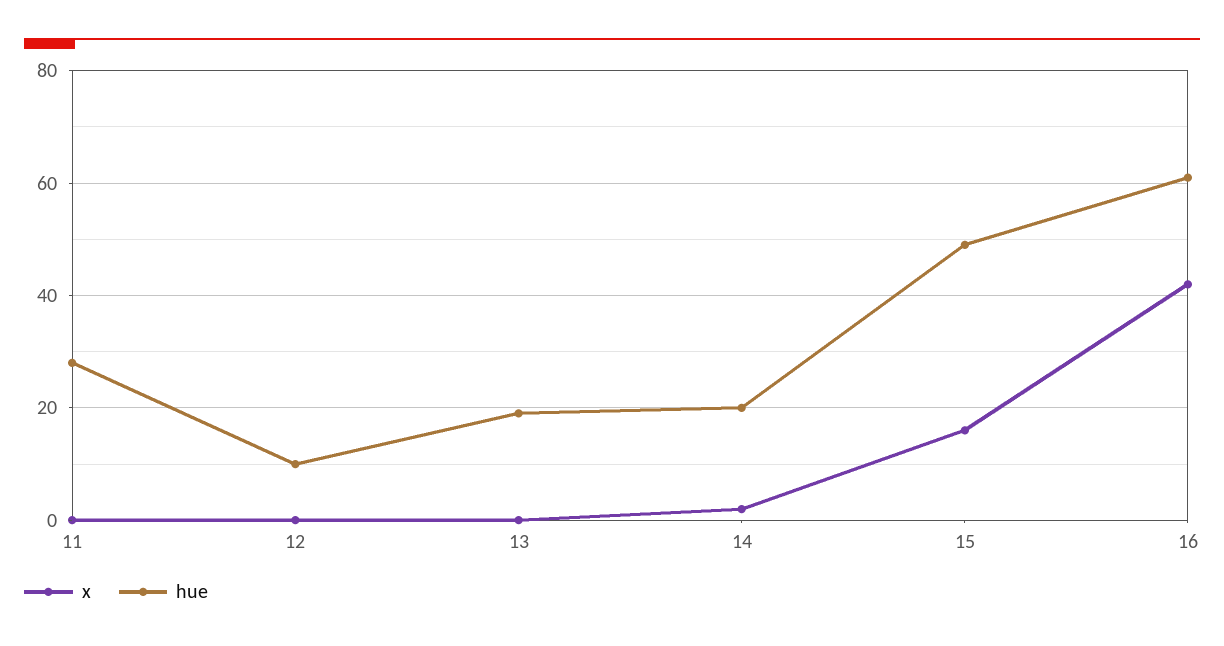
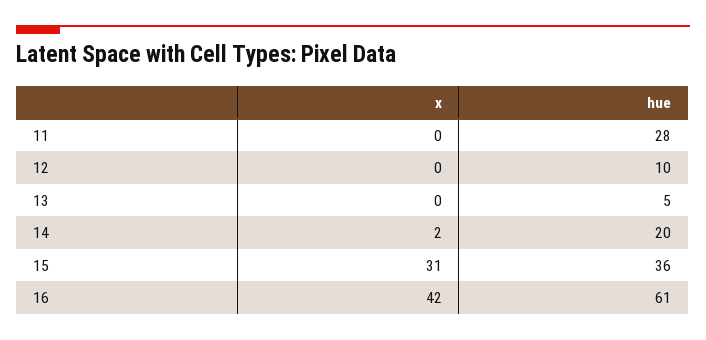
  {
    "x": {
      "11": 0,
      "12": 0,
      "13": 0,
      "14": 2,
-     "15": 15,
+     "15": 31,
      "16": 42
    },
    "hue": {
      "11": 28,
      "12": 10,
-     "13": 20,
+     "13": 5,
      "14": 20,
-     "15": 50,
+     "15": 36,
      "16": 61
    }
  }

